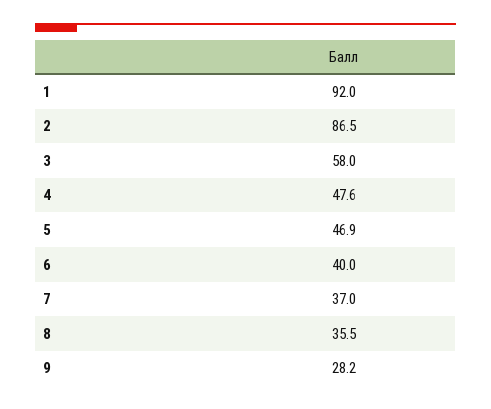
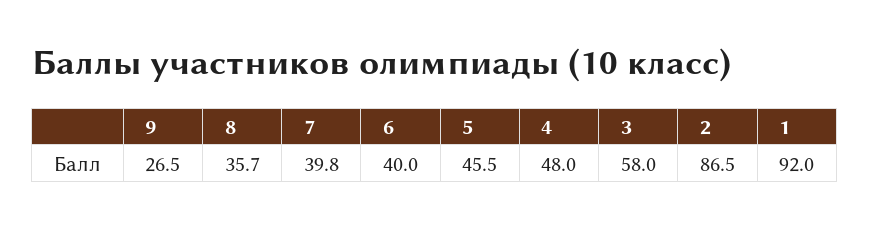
  {
    "1": 92,
    "2": 86.5,
    "3": 58,
-   "4": 47.6,
+   "4": 48,
-   "5": 46.9,
+   "5": 45.5,
    "6": 40,
-   "7": 37,
+   "7": 39.8,
-   "8": 35.5,
+   "8": 35.7,
-   "9": 28.2
+   "9": 26.5
  }

